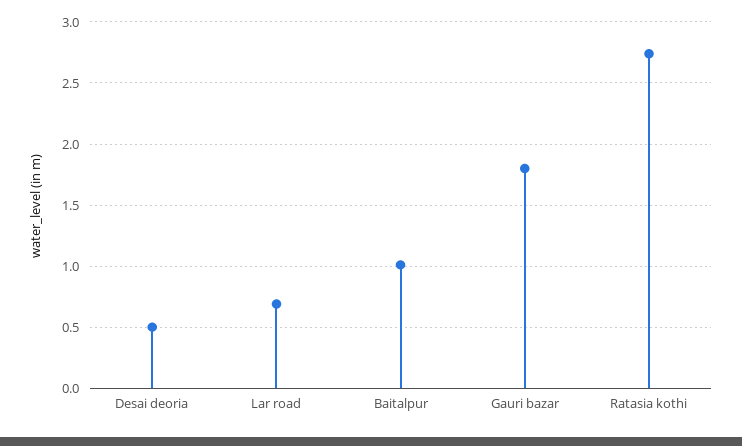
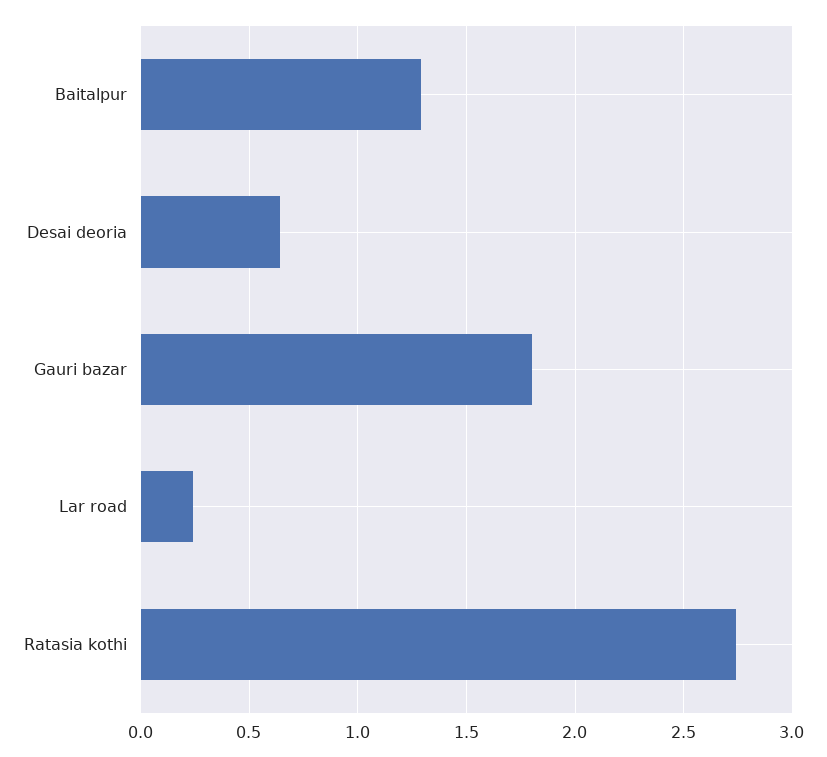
  {
-   "Desai deoria": 0.5,
+   "Desai deoria": 0.65,
-   "Lar road": 0.7,
+   "Lar road": 0.25,
-   "Baitalpur": 1,
+   "Baitalpur": 1.3,
    "Gauri bazar": 1.8,
    "Ratasia kothi": 2.75
  }

